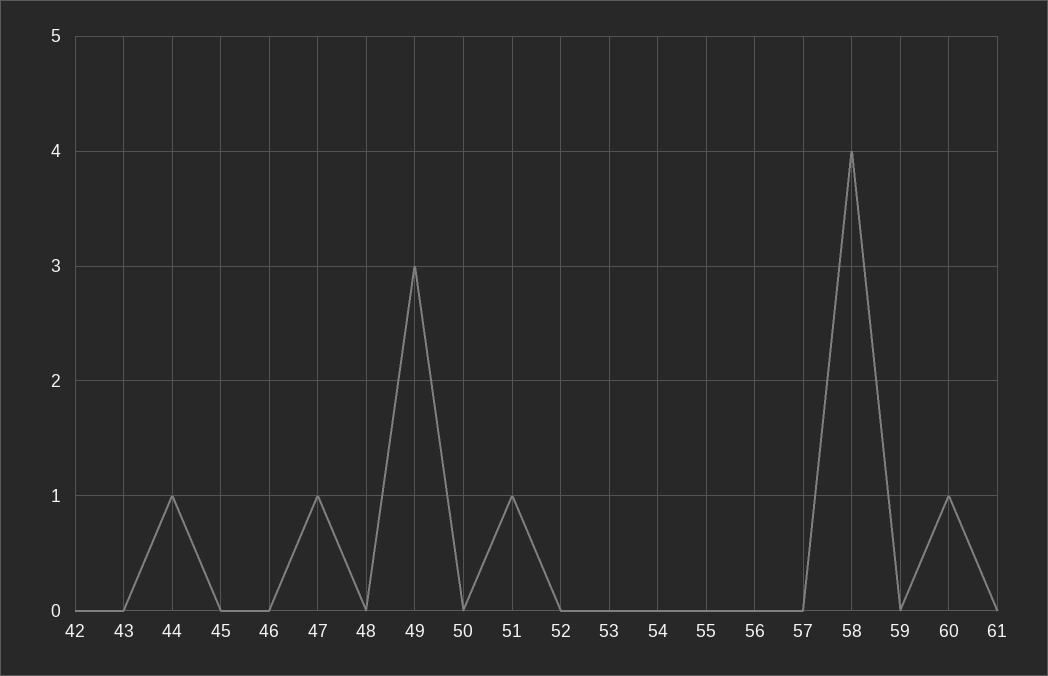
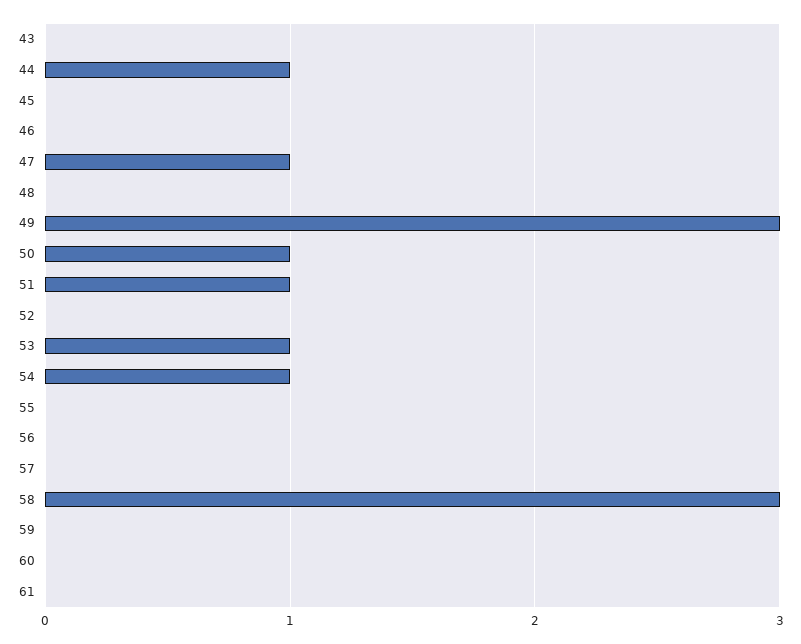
  {
-   "42": 0,
    "43": 0,
    "44": 1,
    "45": 0,
    "46": 0,
    "47": 1,
    "48": 0,
    "49": 3,
-   "50": 0,
+   "50": 1,
    "51": 1,
    "52": 0,
-   "53": 0,
+   "53": 1,
-   "54": 0,
+   "54": 1,
    "55": 0,
    "56": 0,
    "57": 0,
-   "58": 4,
+   "58": 3,
    "59": 0,
-   "60": 1,
+   "60": 0,
    "61": 0
  }

